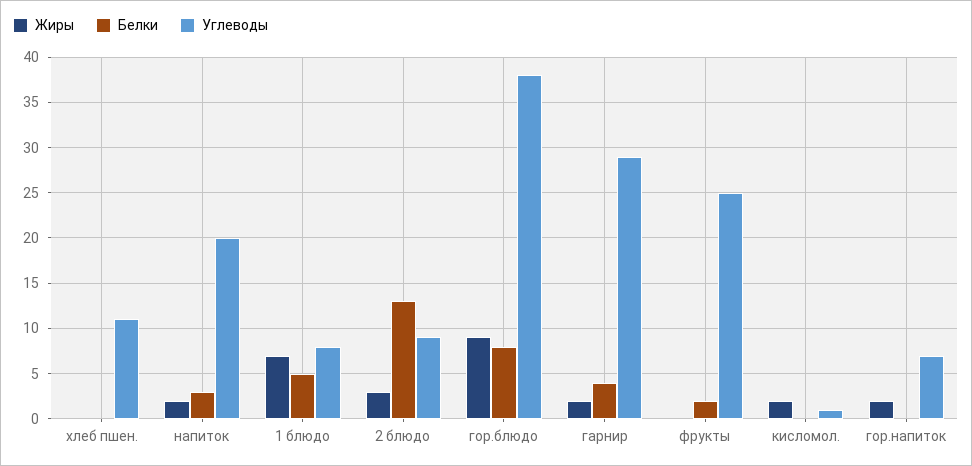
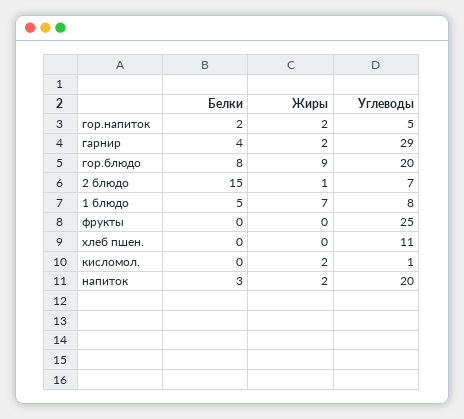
  {
    "Жиры": {
      "хлеб пшен.": 0,
      "напиток": 2,
      "1 блюдо": 7,
-     "2 блюдо": 3,
+     "2 блюдо": 1,
      "гор.блюдо": 9,
      "гарнир": 2,
      "фрукты": 0,
      "кисломол.": 2,
      "гор.напиток": 2
    },
    "Белки": {
      "хлеб пшен.": 0,
      "напиток": 3,
      "1 блюдо": 5,
-     "2 блюдо": 13,
+     "2 блюдо": 15,
      "гор.блюдо": 8,
      "гарнир": 4,
-     "фрукты": 2,
+     "фрукты": 0,
      "кисломол.": 0,
-     "гор.напиток": 0
+     "гор.напиток": 2
    },
    "Углеводы": {
      "хлеб пшен.": 11,
      "напиток": 20,
      "1 блюдо": 8,
-     "2 блюдо": 9,
+     "2 блюдо": 7,
-     "гор.блюдо": 38,
+     "гор.блюдо": 20,
      "гарнир": 29,
      "фрукты": 25,
      "кисломол.": 1,
-     "гор.напиток": 7
+     "гор.напиток": 5
    }
  }

